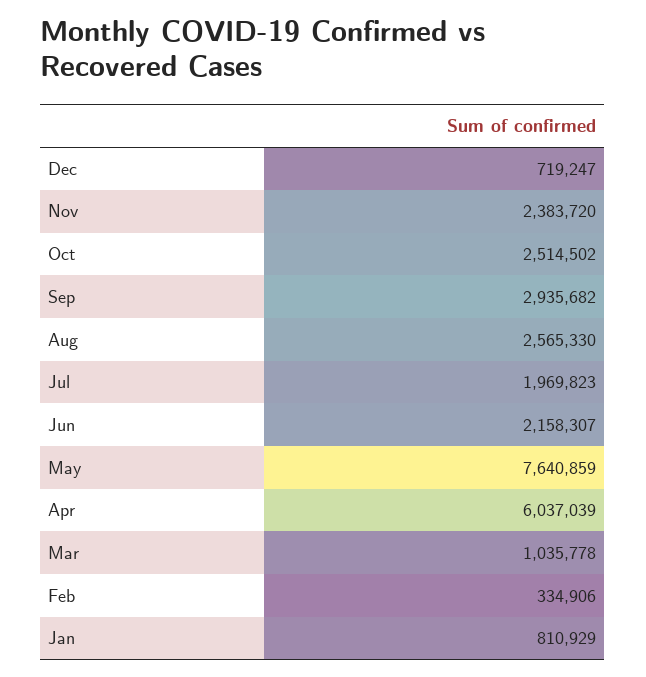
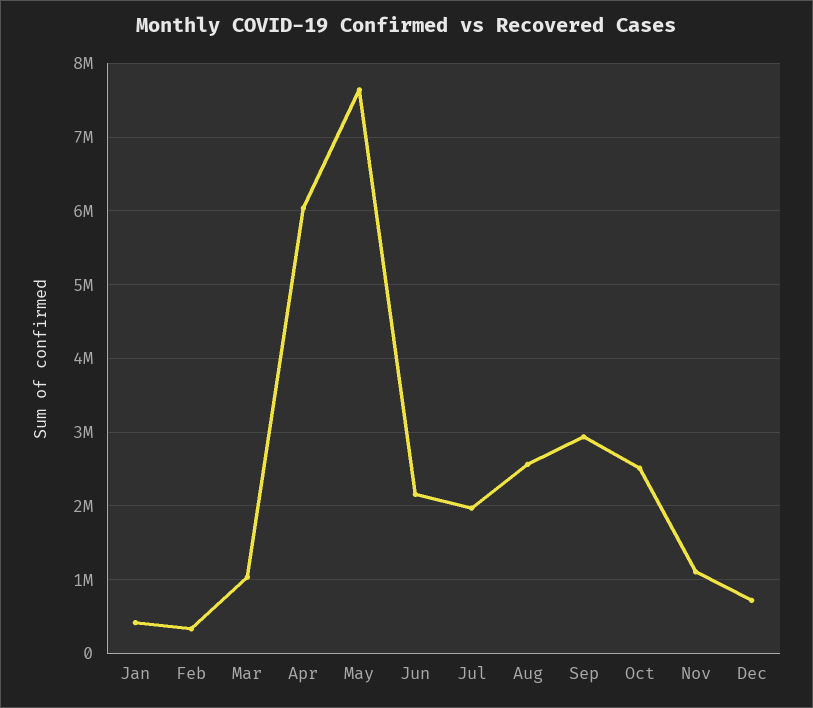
  {
    "Dec": 719247,
-   "Nov": 2383720,
+   "Nov": 1100000,
    "Oct": 2514502,
    "Sep": 2935682,
    "Aug": 2565330,
    "Jul": 1969823,
    "Jun": 2158307,
    "May": 7640859,
    "Apr": 6037039,
    "Mar": 1035778,
    "Feb": 334906,
-   "Jan": 810929
+   "Jan": 400000
  }

